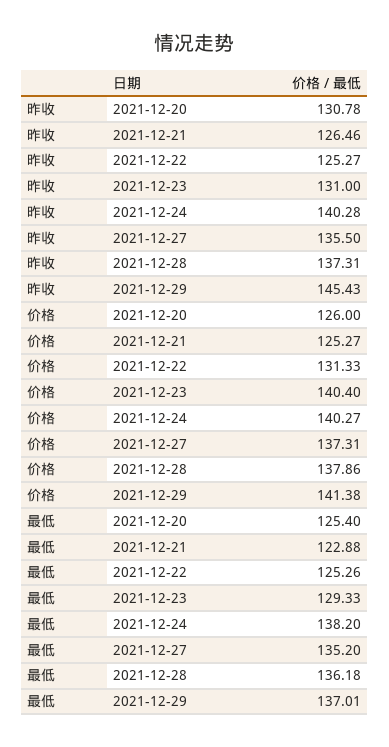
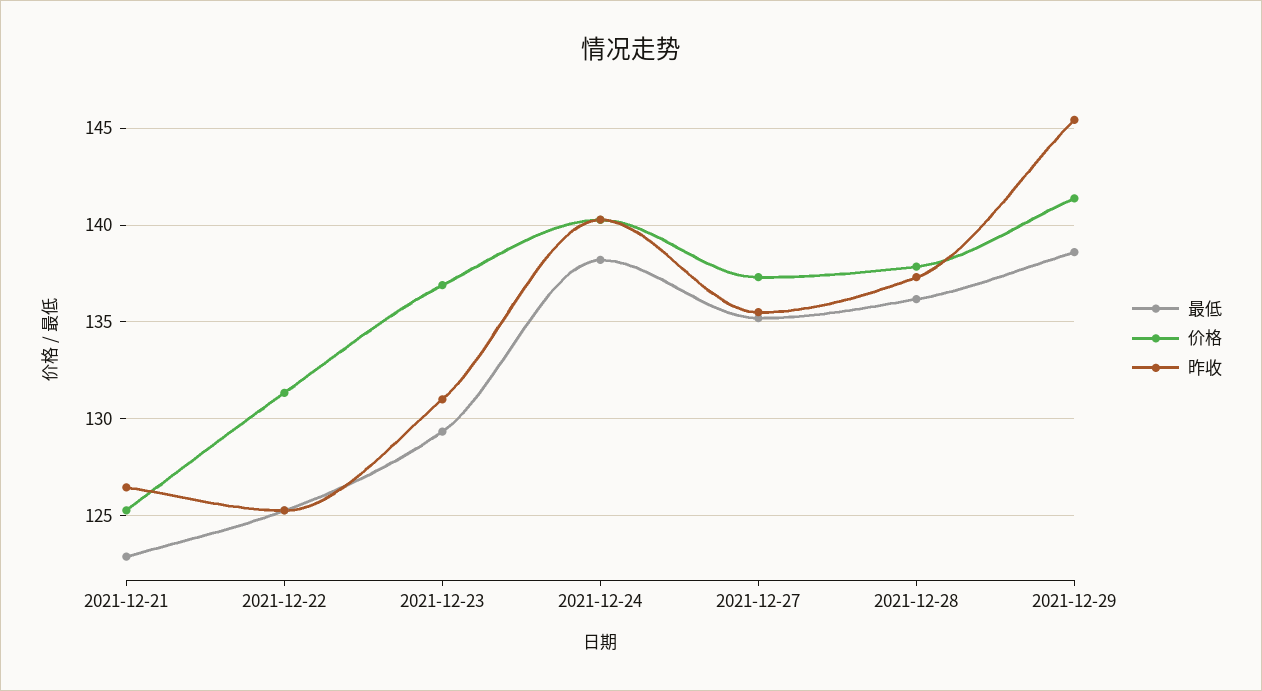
  {
    "昨收": {
-     "2021-12-20": 130.78,
      "2021-12-21": 126.46,
      "2021-12-22": 125.27,
      "2021-12-23": 131,
      "2021-12-24": 140.28,
      "2021-12-27": 135.5,
      "2021-12-28": 137.31,
      "2021-12-29": 145.43
    },
    "价格": {
-     "2021-12-20": 126,
      "2021-12-21": 125.27,
      "2021-12-22": 131.33,
-     "2021-12-23": 140.4,
+     "2021-12-23": 137,
      "2021-12-24": 140.27,
      "2021-12-27": 137.31,
      "2021-12-28": 137.86,
      "2021-12-29": 141.38
    },
    "最低": {
-     "2021-12-20": 125.4,
      "2021-12-21": 122.88,
      "2021-12-22": 125.26,
      "2021-12-23": 129.33,
      "2021-12-24": 138.2,
      "2021-12-27": 135.2,
      "2021-12-28": 136.18,
-     "2021-12-29": 137.01
+     "2021-12-29": 138.5
    }
  }

